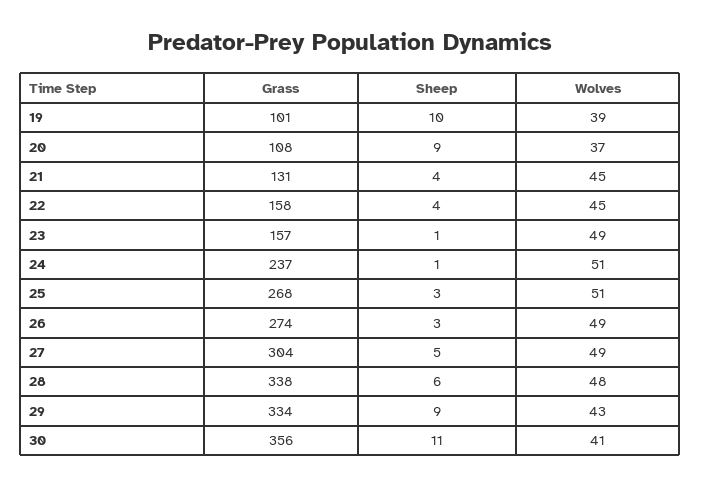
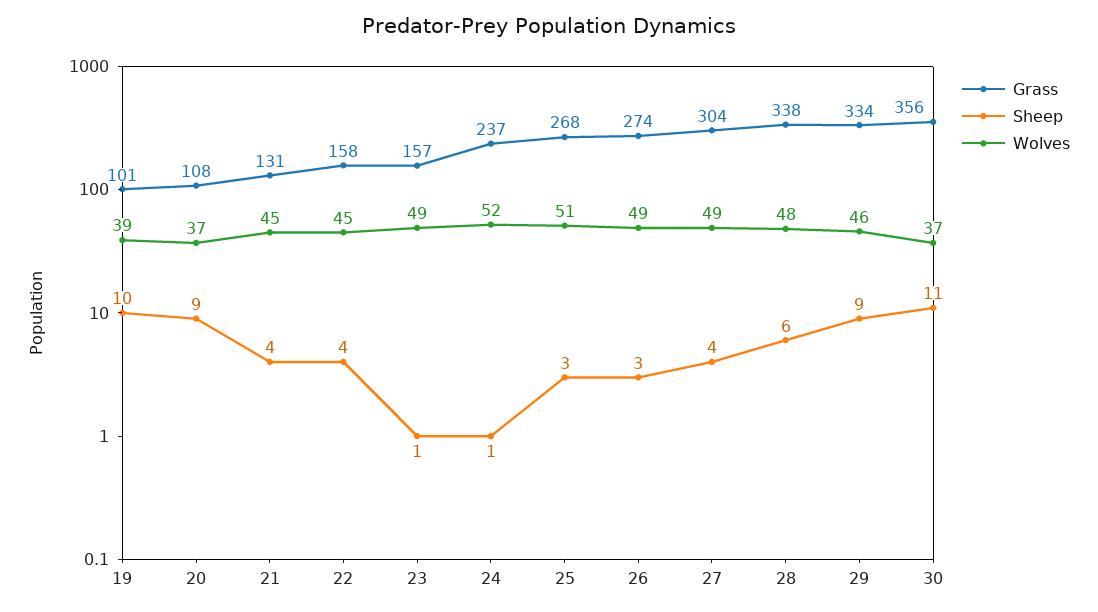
  {
    "Grass": {
      "19": 101,
      "20": 108,
      "21": 131,
      "22": 158,
      "23": 157,
      "24": 237,
      "25": 268,
      "26": 274,
      "27": 304,
      "28": 338,
      "29": 334,
      "30": 356
    },
    "Sheep": {
      "19": 10,
      "20": 9,
      "21": 4,
      "22": 4,
      "23": 1,
      "24": 1,
      "25": 3,
      "26": 3,
-     "27": 5,
+     "27": 4,
      "28": 6,
      "29": 9,
      "30": 11
    },
    "Wolves": {
      "19": 39,
      "20": 37,
      "21": 45,
      "22": 45,
      "23": 49,
-     "24": 51,
+     "24": 52,
      "25": 51,
      "26": 49,
      "27": 49,
      "28": 48,
-     "29": 43,
+     "29": 46,
-     "30": 41
+     "30": 37
    }
  }

